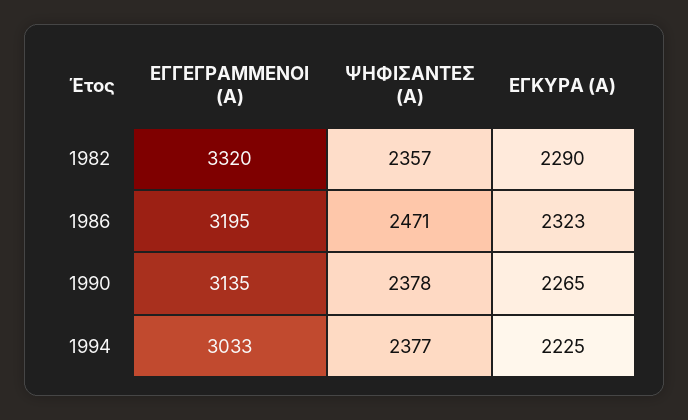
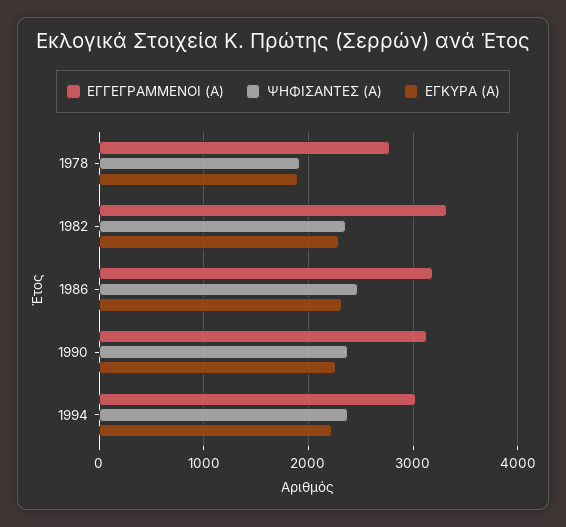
  {
    "ΕΓΓΕΓΡΑΜΜΕΝΟΙ (Α)": {
      "1982": 3320,
      "1986": 3195,
      "1990": 3135,
-     "1994": 3033
+     "1994": 3033,
+     "1978": 2800
    },
    "ΨΗΦΙΣΑΝΤΕΣ (Α)": {
      "1982": 2357,
      "1986": 2471,
      "1990": 2378,
-     "1994": 2377
+     "1994": 2377,
+     "1978": 1900
    },
    "ΕΓΚΥΡΑ (Α)": {
      "1982": 2290,
      "1986": 2323,
      "1990": 2265,
-     "1994": 2225
+     "1994": 2225,
+     "1978": 1900
    }
  }

